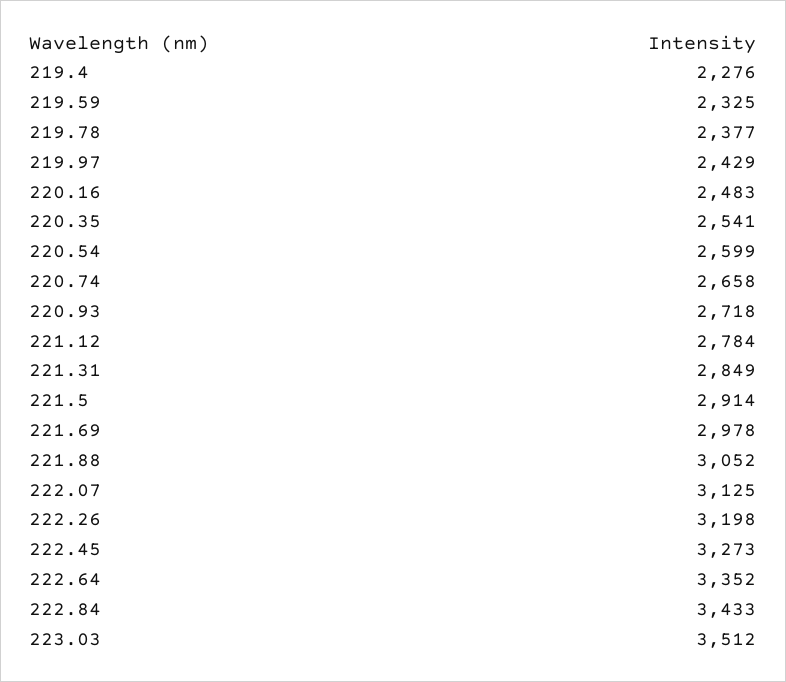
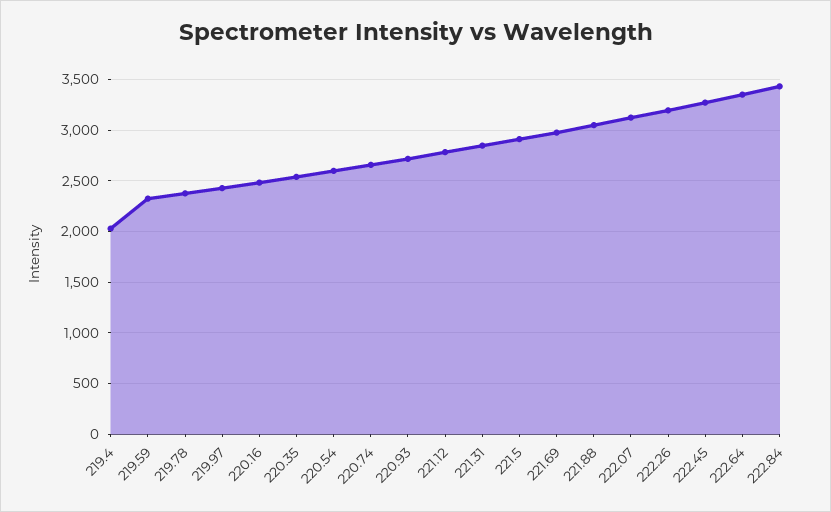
  {
-   "219.4": 2276,
+   "219.4": 2000,
    "219.59": 2325,
    "219.78": 2377,
    "219.97": 2429,
    "220.16": 2483,
    "220.35": 2541,
    "220.54": 2599,
    "220.74": 2658,
    "220.93": 2718,
    "221.12": 2784,
    "221.31": 2849,
    "221.5": 2914,
    "221.69": 2978,
    "221.88": 3052,
    "222.07": 3125,
    "222.26": 3198,
    "222.45": 3273,
    "222.64": 3352,
-   "222.84": 3433,
+   "222.84": 3433
-   "223.03": 3512
  }

